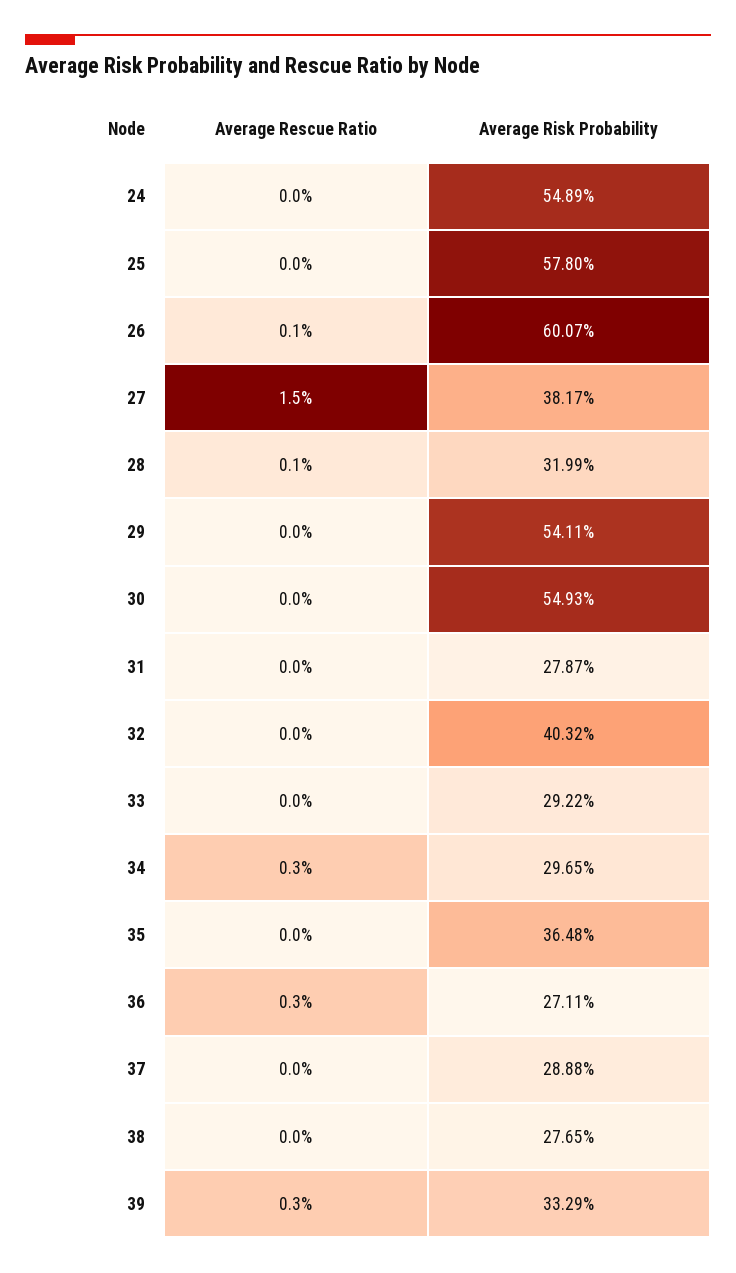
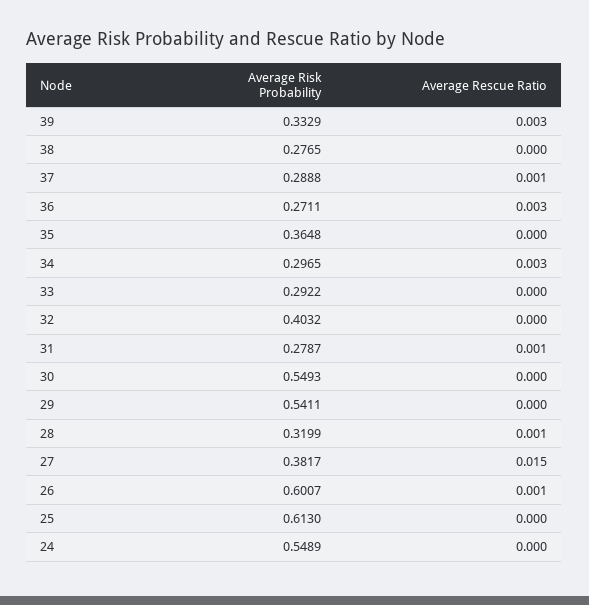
  {
    "Average Rescue Ratio": {
      "24": 0,
      "25": 0,
      "26": 0.001,
      "27": 0.015,
      "28": 0.001,
      "29": 0,
      "30": 0,
-     "31": 0,
+     "31": 0.001,
      "32": 0,
      "33": 0,
      "34": 0.003,
      "35": 0,
      "36": 0.003,
-     "37": 0,
+     "37": 0.001,
      "38": 0,
      "39": 0.003
    },
    "Average Risk Probability": {
      "24": 0.5489,
-     "25": 0.578,
+     "25": 0.613,
      "26": 0.6007,
      "27": 0.3817,
      "28": 0.3199,
      "29": 0.5411,
      "30": 0.5493,
      "31": 0.2787,
      "32": 0.4032,
      "33": 0.2922,
      "34": 0.2965,
      "35": 0.3648,
      "36": 0.2711,
      "37": 0.2888,
      "38": 0.2765,
      "39": 0.3329
    }
  }

